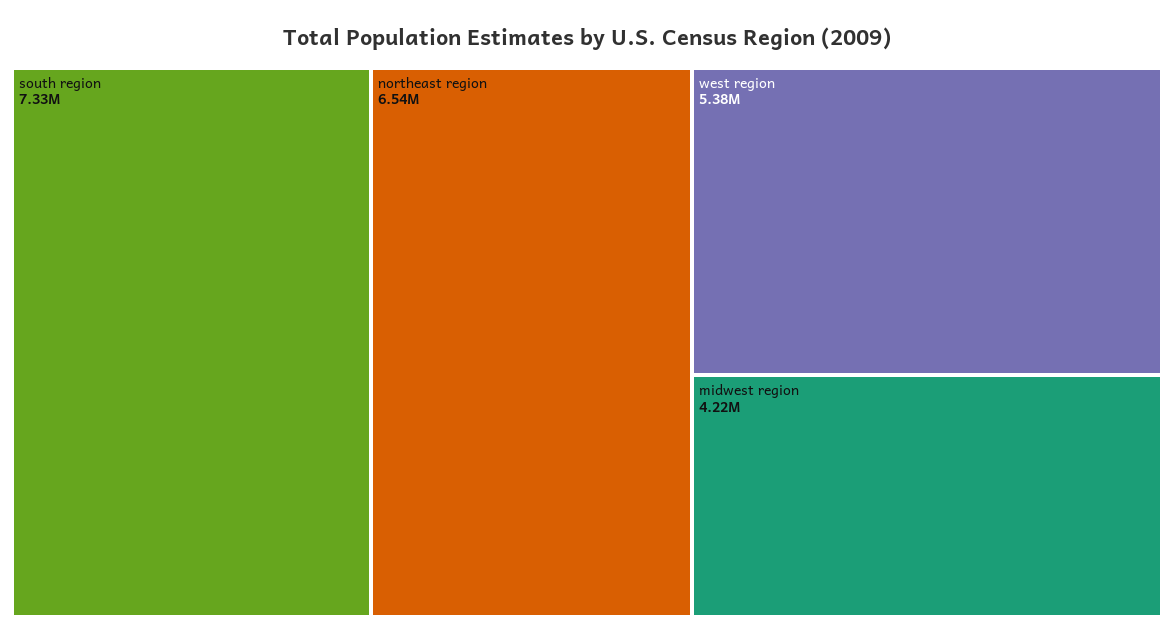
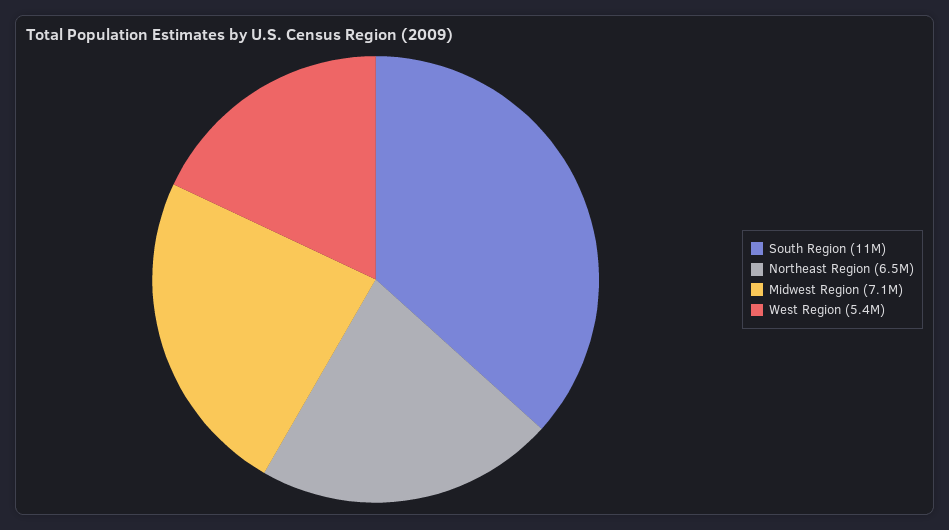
  {
-   "south region": 7330000,
+   "south region": 11000000,
    "northeast region": 6540000,
    "west region": 5380000,
-   "midwest region": 4220000
+   "midwest region": 7100000
  }

